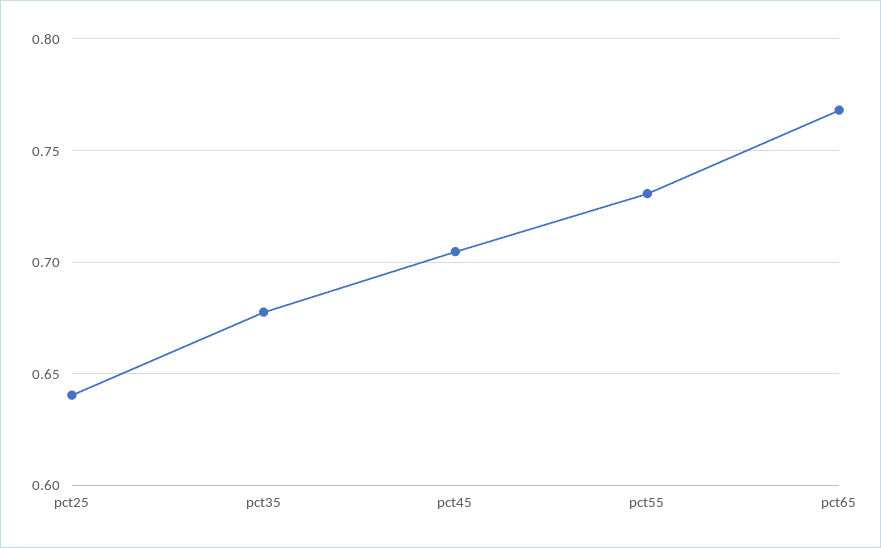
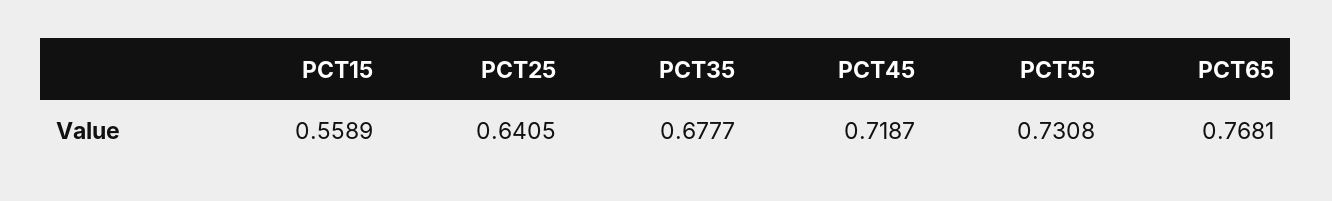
  {
    "pct25": 0.6405,
    "pct35": 0.6777,
-   "pct45": 0.705,
+   "pct45": 0.7187,
    "pct55": 0.7308,
-   "pct65": 0.7681
+   "pct65": 0.7681,
+   "PCT15": 0.5589
  }

